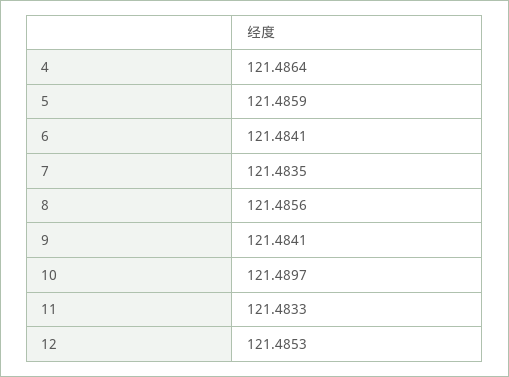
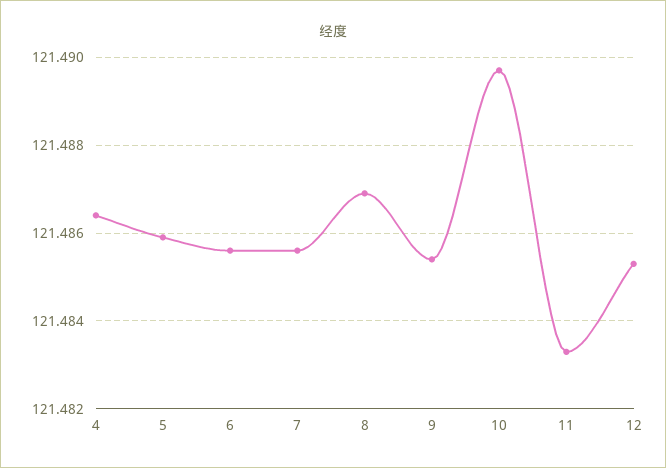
  {
    "4": 121.4864,
    "5": 121.4859,
-   "6": 121.4841,
+   "6": 121.4855,
-   "7": 121.4835,
+   "7": 121.4855,
-   "8": 121.4856,
+   "8": 121.487,
-   "9": 121.4841,
+   "9": 121.4855,
    "10": 121.4897,
    "11": 121.4833,
    "12": 121.4853
  }

